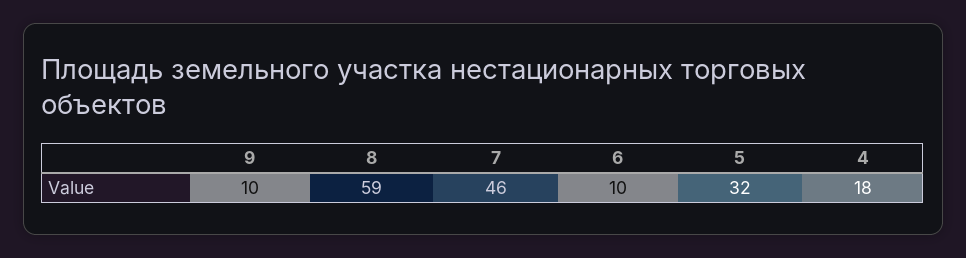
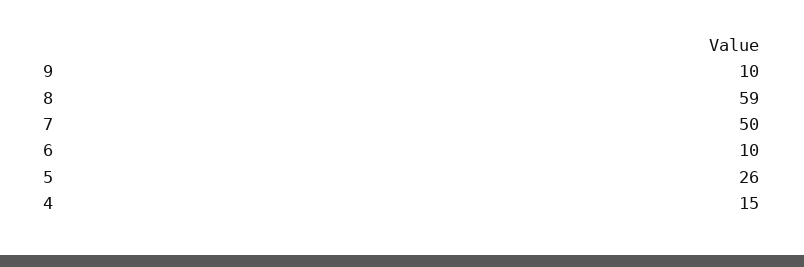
  {
    "9": 10,
    "8": 59,
-   "7": 46,
+   "7": 50,
    "6": 10,
-   "5": 32,
+   "5": 26,
-   "4": 18
+   "4": 15
  }

